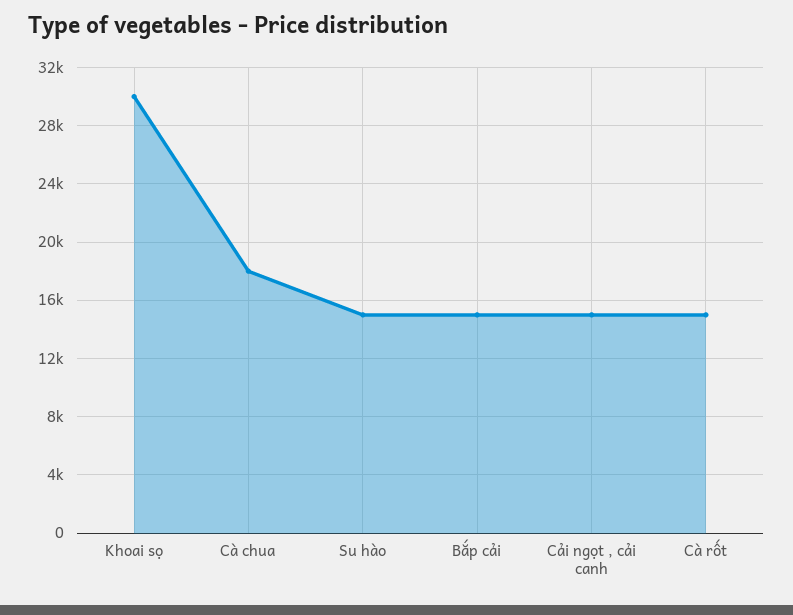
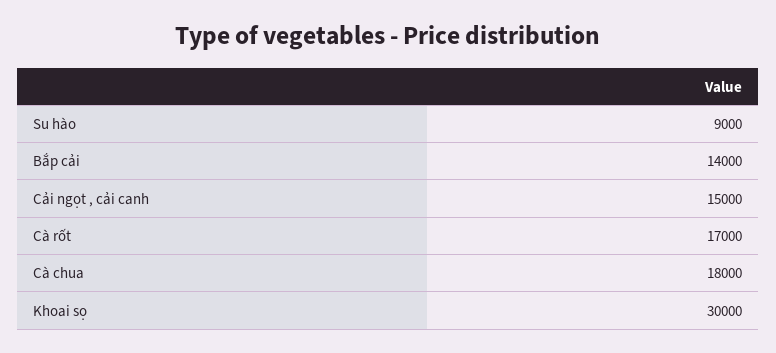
  {
    "Khoai sọ": 30000,
    "Cà chua": 18000,
-   "Su hào": 15000,
+   "Su hào": 9000,
-   "Bắp cải": 15000,
+   "Bắp cải": 14000,
    "Cải ngọt , cải canh": 15000,
-   "Cà rốt": 15000
+   "Cà rốt": 17000
  }

